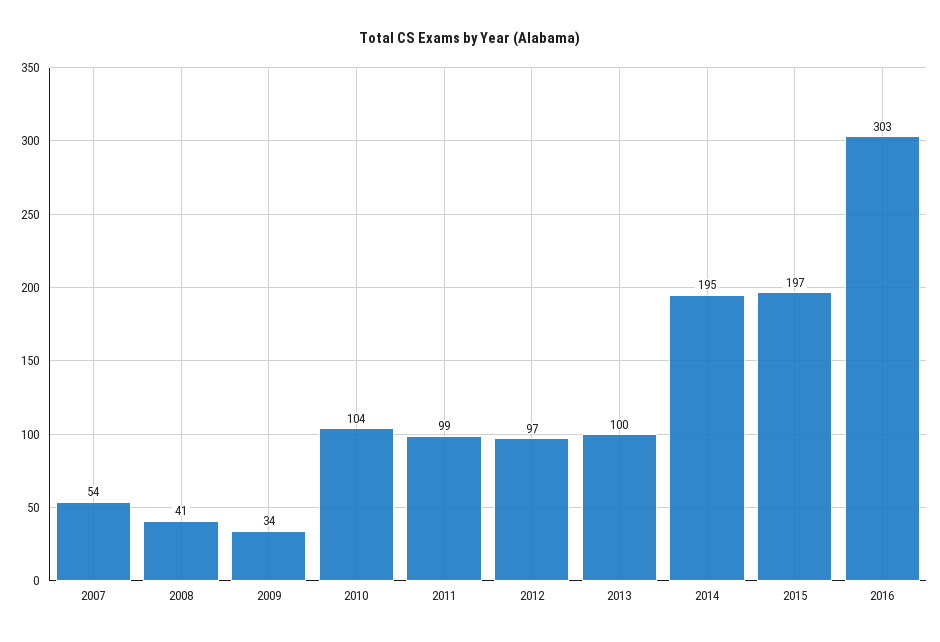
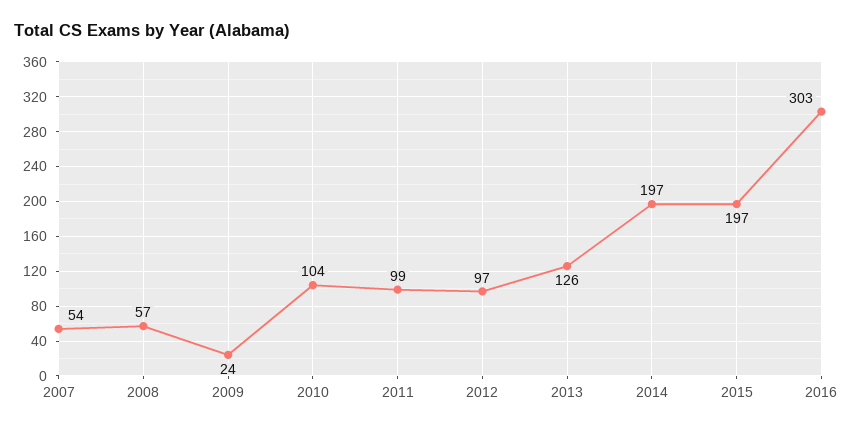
  {
    "2007": 54,
-   "2008": 41,
+   "2008": 57,
-   "2009": 34,
+   "2009": 24,
    "2010": 104,
    "2011": 99,
    "2012": 97,
-   "2013": 100,
+   "2013": 126,
-   "2014": 195,
+   "2014": 197,
    "2015": 197,
    "2016": 303
  }

